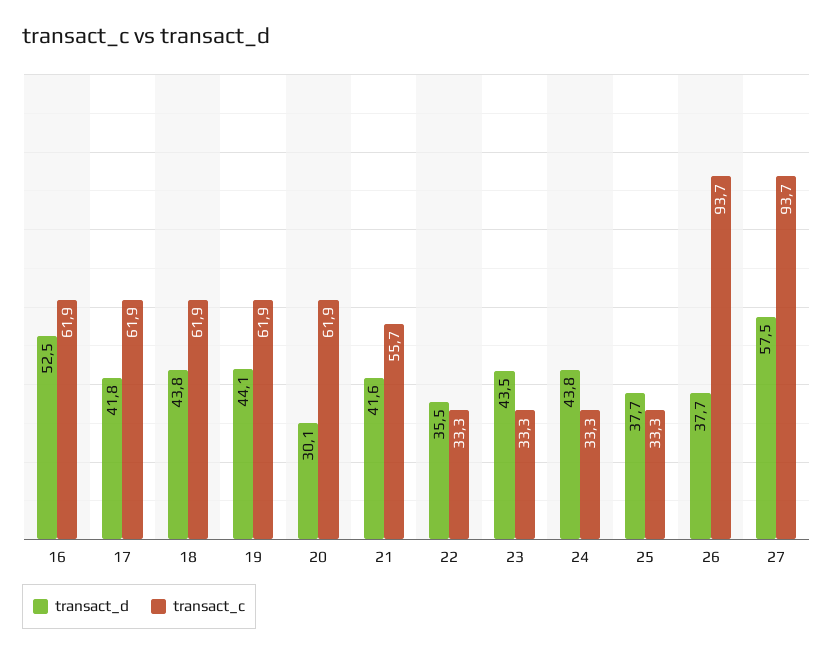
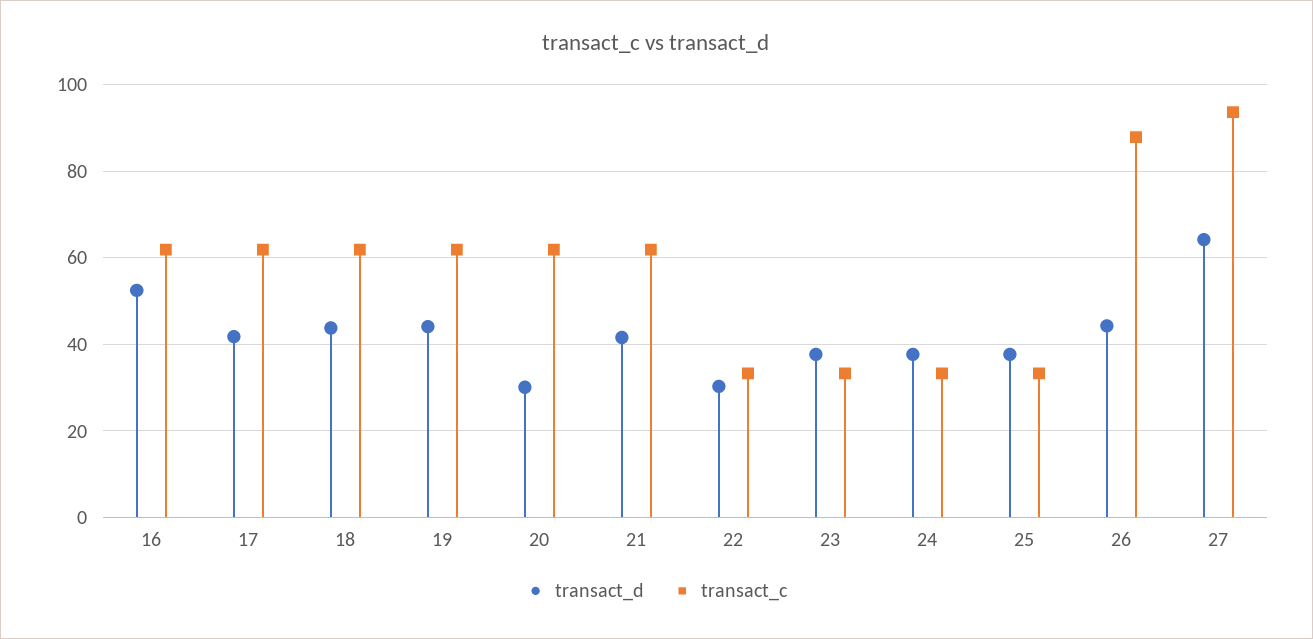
  {
    "transact_d": {
      "16": 52.5,
      "17": 41.8,
      "18": 43.8,
      "19": 44.1,
      "20": 30.1,
      "21": 41.6,
-     "22": 35.5,
+     "22": 30,
-     "23": 43.5,
+     "23": 38,
-     "24": 43.8,
+     "24": 38,
      "25": 37.7,
-     "26": 37.7,
+     "26": 44,
-     "27": 57.5
+     "27": 64
    },
    "transact_c": {
      "16": 61.9,
      "17": 61.9,
      "18": 61.9,
      "19": 61.9,
      "20": 61.9,
-     "21": 55.7,
+     "21": 62,
      "22": 33.3,
      "23": 33.3,
      "24": 33.3,
      "25": 33.3,
-     "26": 93.7,
+     "26": 88,
      "27": 93.7
    }
  }

